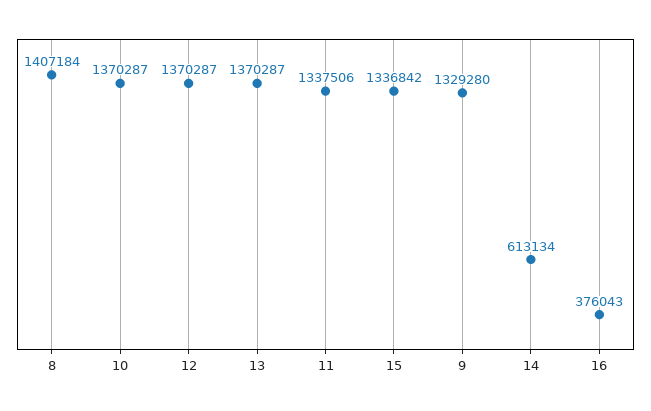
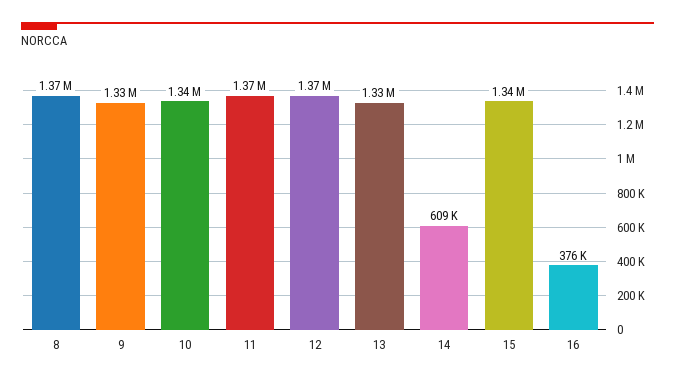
  {
-   "8": 1407184,
+   "8": 1370000,
-   "10": 1370287,
+   "10": 1340000,
    "12": 1370287,
-   "13": 1370287,
+   "13": 1330000,
-   "11": 1337506,
+   "11": 1370000,
    "15": 1336842,
    "9": 1329280,
-   "14": 613134,
+   "14": 609000,
    "16": 376043
  }

